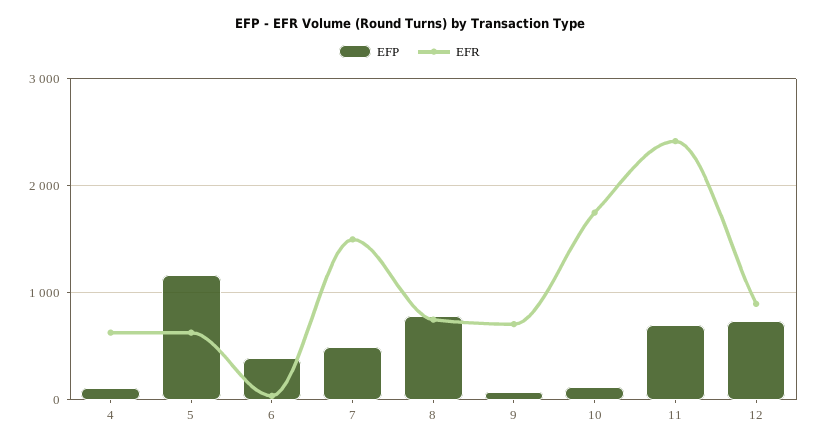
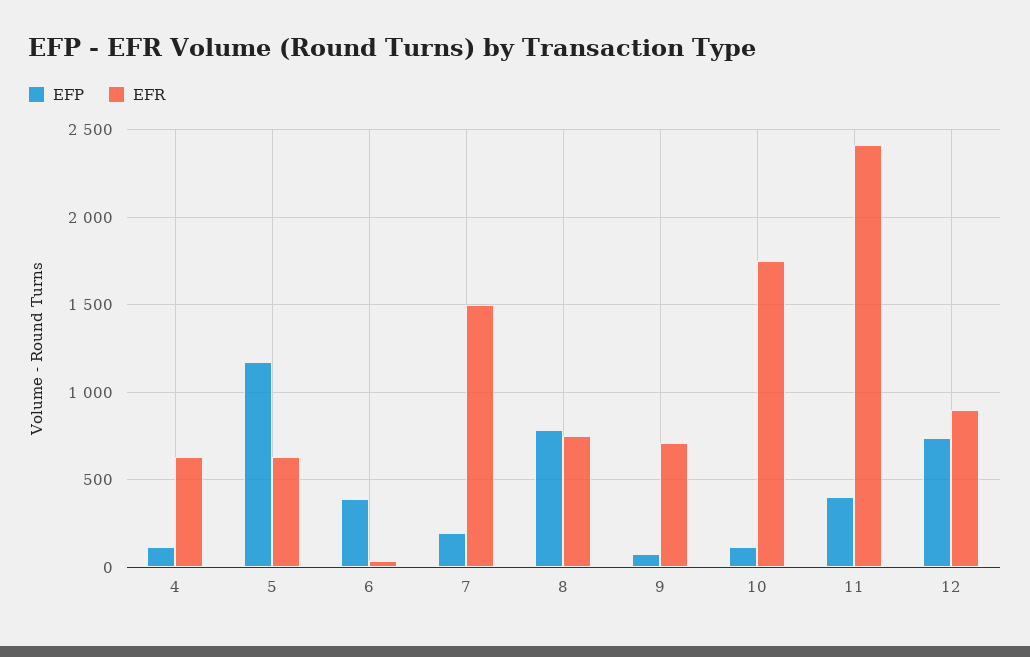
  {
    "EFP": {
      "4": 100,
      "5": 1150,
      "6": 400,
-     "7": 500,
+     "7": 200,
      "8": 800,
      "9": 100,
      "10": 100,
-     "11": 700,
+     "11": 400,
      "12": 750
    },
    "EFR": {
      "4": 650,
      "5": 650,
      "6": 50,
      "7": 1500,
      "8": 750,
      "9": 700,
      "10": 1750,
      "11": 2400,
      "12": 900
    }
  }

